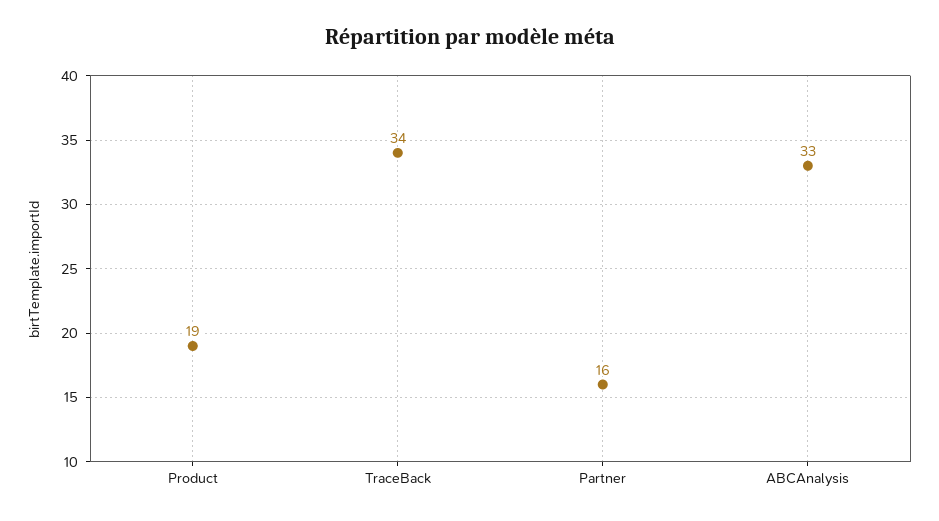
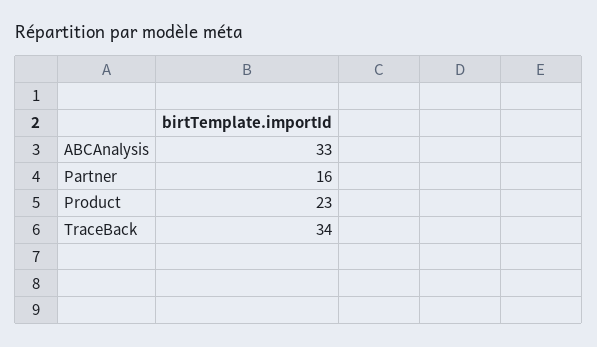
  {
-   "Product": 19,
+   "Product": 23,
    "TraceBack": 34,
    "Partner": 16,
    "ABCAnalysis": 33
  }

